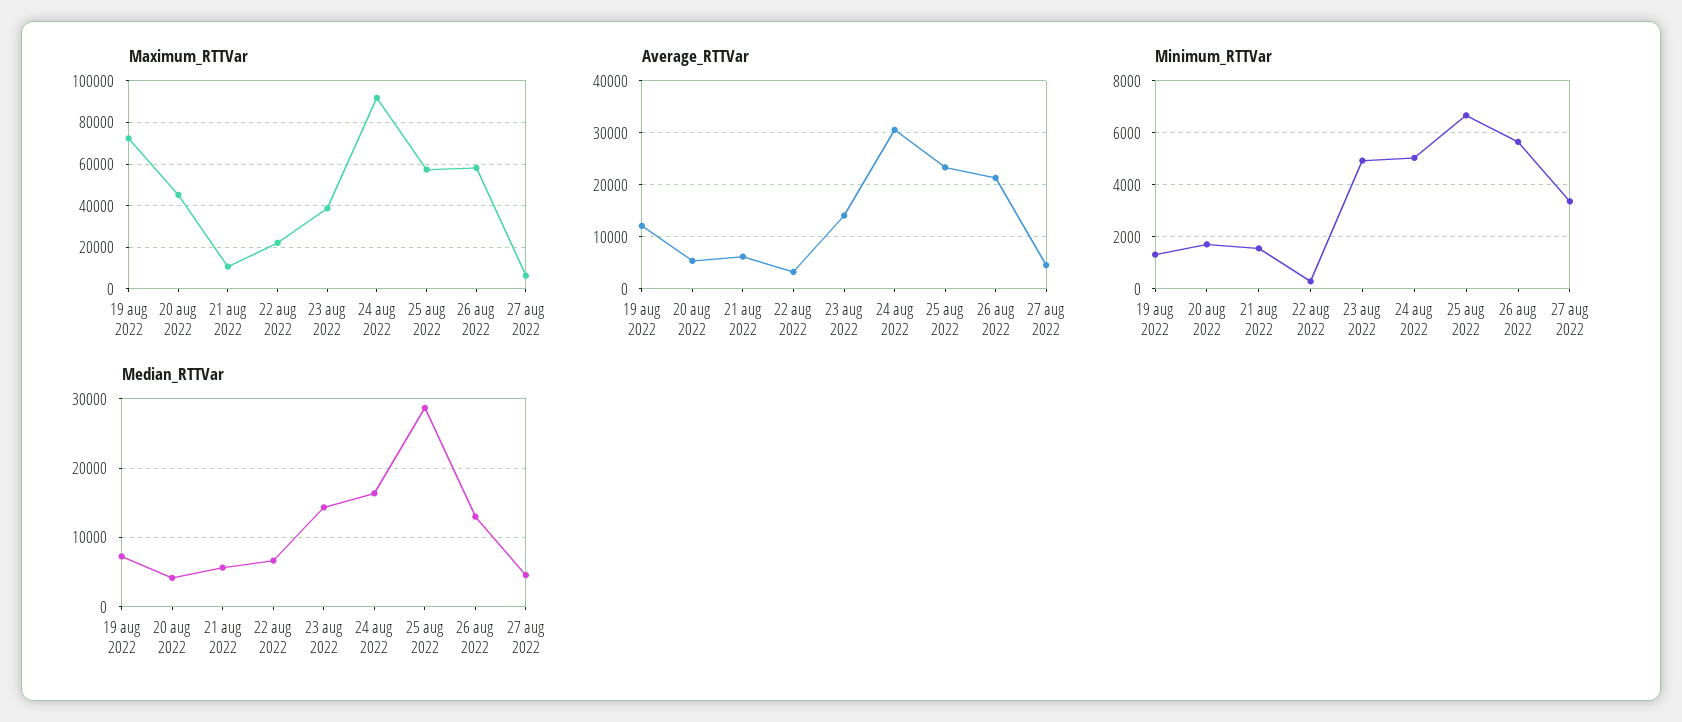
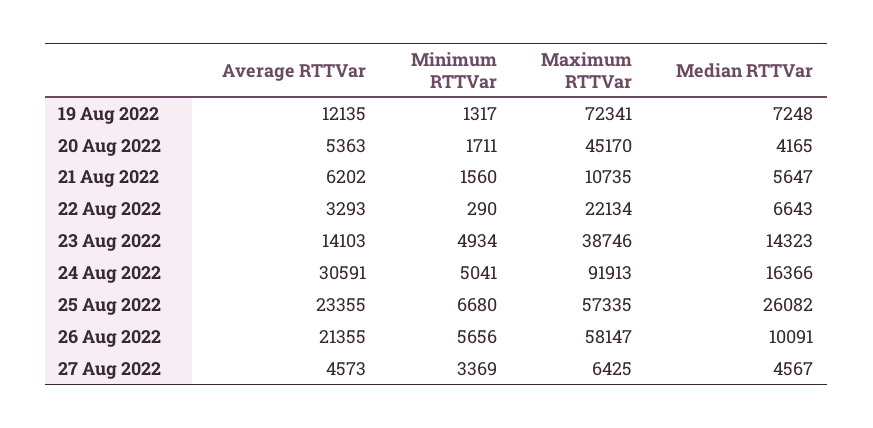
  {
    "Maximum_RTTVar": {
      "19 aug 2022": 72341,
      "20 aug 2022": 45170,
      "21 aug 2022": 10735,
      "22 aug 2022": 22134,
      "23 aug 2022": 38746,
      "24 aug 2022": 91913,
      "25 aug 2022": 57335,
      "26 aug 2022": 58147,
      "27 aug 2022": 6425
    },
    "Average_RTTVar": {
      "19 aug 2022": 12135,
      "20 aug 2022": 5363,
      "21 aug 2022": 6202,
      "22 aug 2022": 3293,
      "23 aug 2022": 14103,
      "24 aug 2022": 30591,
      "25 aug 2022": 23355,
      "26 aug 2022": 21355,
      "27 aug 2022": 4573
    },
    "Minimum_RTTVar": {
      "19 aug 2022": 1317,
      "20 aug 2022": 1711,
      "21 aug 2022": 1560,
      "22 aug 2022": 290,
      "23 aug 2022": 4934,
      "24 aug 2022": 5041,
      "25 aug 2022": 6680,
      "26 aug 2022": 5656,
      "27 aug 2022": 3369
    },
    "Median_RTTVar": {
      "19 aug 2022": 7248,
      "20 aug 2022": 4165,
      "21 aug 2022": 5647,
      "22 aug 2022": 6643,
      "23 aug 2022": 14323,
      "24 aug 2022": 16366,
-     "25 aug 2022": 29000,
+     "25 aug 2022": 26082,
-     "26 aug 2022": 13000,
+     "26 aug 2022": 10091,
      "27 aug 2022": 4567
    }
  }

